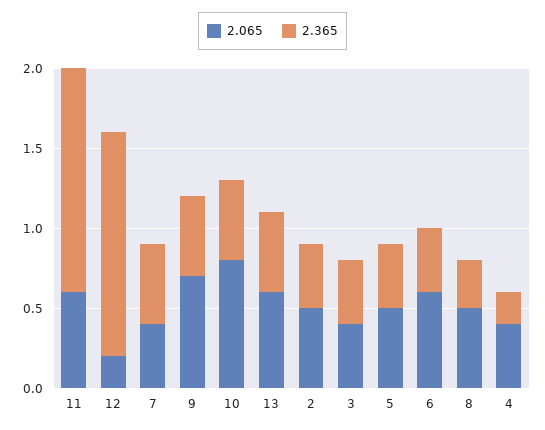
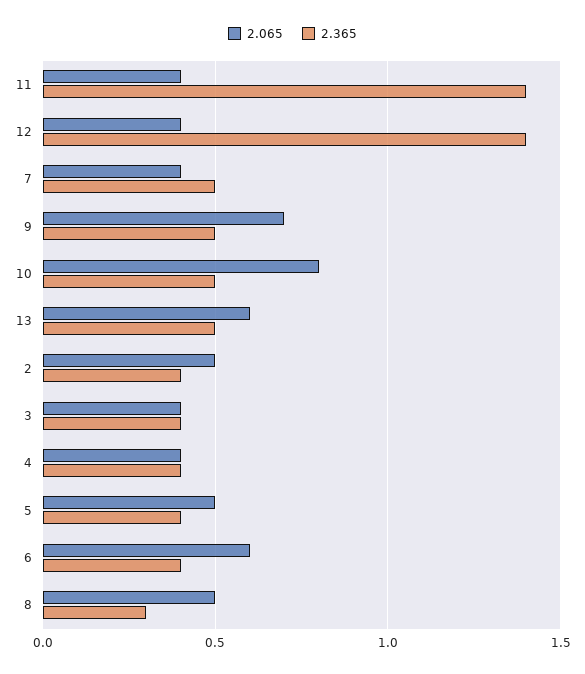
  {
    "2.065": {
-     "11": 0.6,
+     "11": 0.4,
-     "12": 0.2,
+     "12": 0.4,
      "7": 0.4,
      "9": 0.7,
      "10": 0.8,
      "13": 0.6,
      "2": 0.5,
      "3": 0.4,
      "5": 0.5,
      "6": 0.6,
      "8": 0.5,
      "4": 0.4
    },
    "2.365": {
      "11": 1.4,
      "12": 1.4,
      "7": 0.5,
      "9": 0.5,
      "10": 0.5,
      "13": 0.5,
      "2": 0.4,
      "3": 0.4,
      "5": 0.4,
      "6": 0.4,
      "8": 0.3,
-     "4": 0.2
+     "4": 0.4
    }
  }

